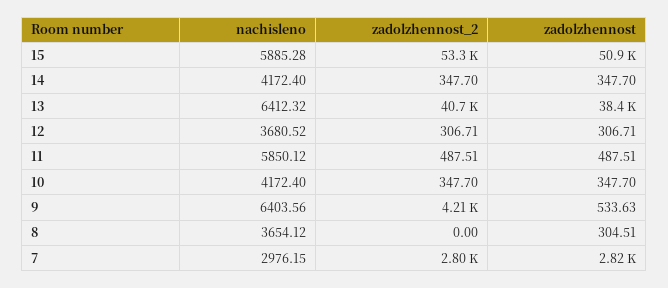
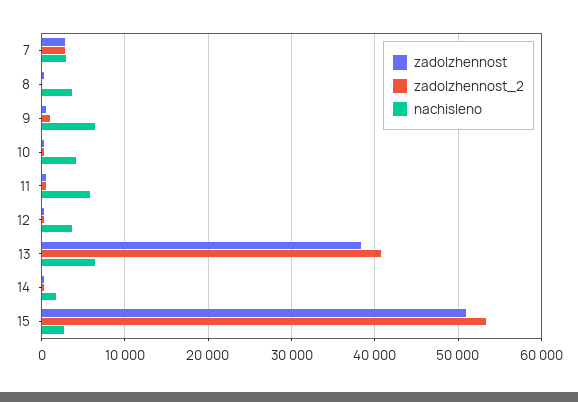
  {
    "nachisleno": {
-     "15": 5885.28,
+     "15": 3000,
-     "14": 4172.4,
+     "14": 2000,
      "13": 6412.32,
      "12": 3680.52,
      "11": 5850.12,
      "10": 4172.4,
      "9": 6403.56,
      "8": 3654.12,
      "7": 2976.15
    },
    "zadolzhennost_2": {
      "15": 53300,
      "14": 347.7,
      "13": 40700,
      "12": 306.71,
      "11": 487.51,
      "10": 347.7,
-     "9": 4210,
+     "9": 1000,
      "8": 0,
      "7": 2800
    },
    "zadolzhennost": {
      "15": 50900,
      "14": 347.7,
      "13": 38400,
      "12": 306.71,
      "11": 487.51,
      "10": 347.7,
      "9": 533.63,
      "8": 304.51,
      "7": 2820
    }
  }

